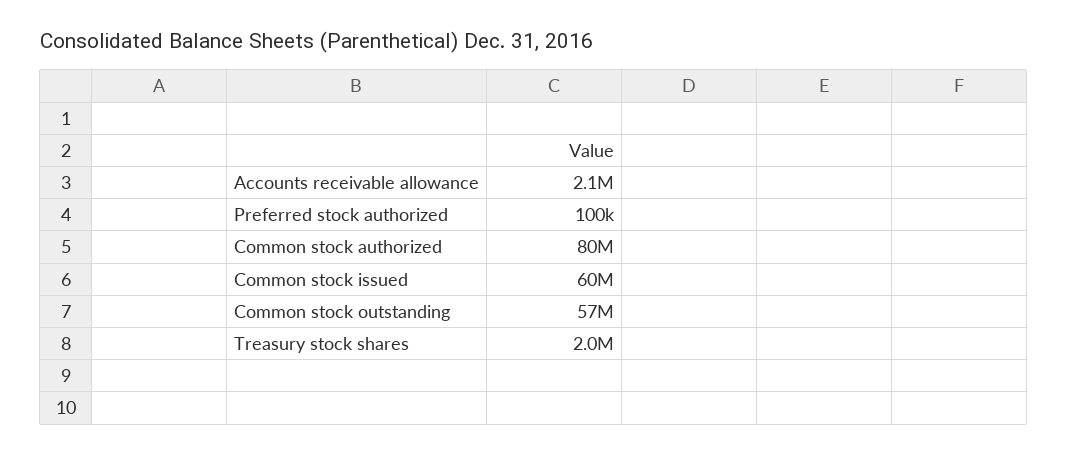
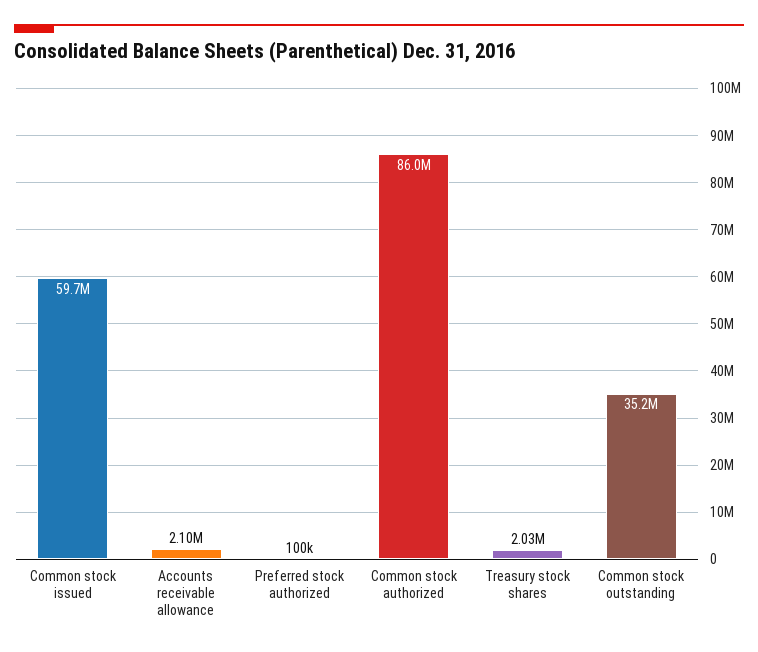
  {
    "Accounts receivable allowance": 2100000,
    "Preferred stock authorized": 100000,
-   "Common stock authorized": 80000000,
+   "Common stock authorized": 86000000,
    "Common stock issued": 59700000,
-   "Common stock outstanding": 57000000,
+   "Common stock outstanding": 35200000,
    "Treasury stock shares": 2030000
  }

